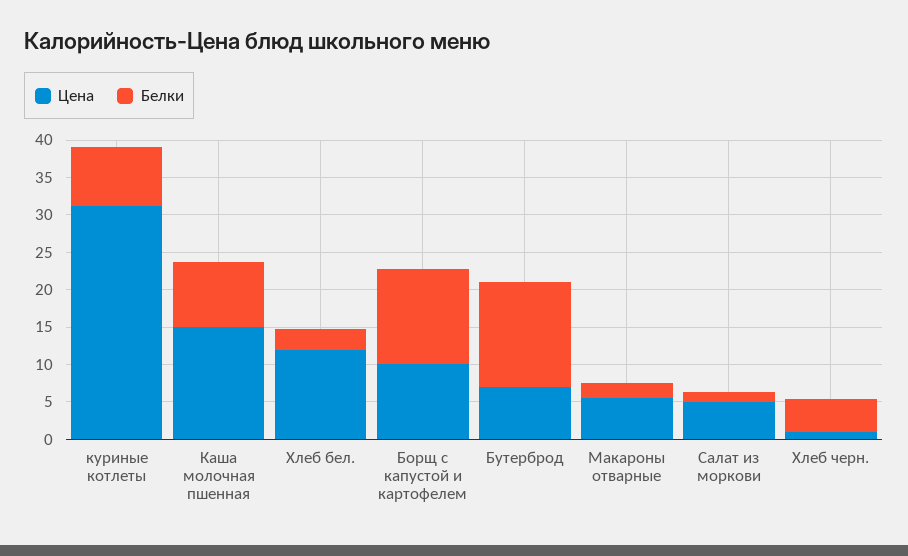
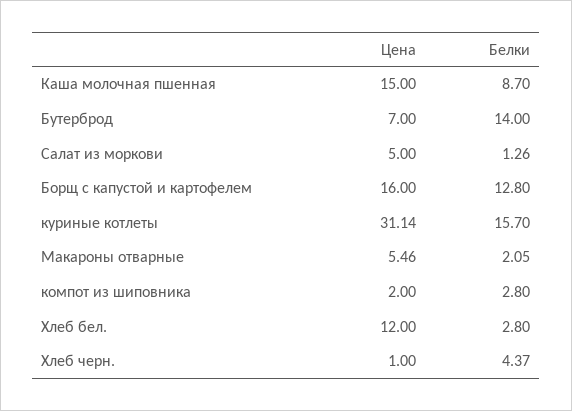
  {
    "Цена": {
      "куриные котлеты": 31.14,
      "Каша молочная пшенная": 15,
      "Хлеб бел.": 12,
-     "Борщ с капустой и картофелем": 10,
+     "Борщ с капустой и картофелем": 16,
      "Бутерброд": 7,
      "Макароны отварные": 5.46,
      "Салат из моркови": 5,
-     "Хлеб черн.": 1
+     "Хлеб черн.": 1,
+     "компот из шиповника": 2
    },
    "Белки": {
-     "куриные котлеты": 7.5,
+     "куриные котлеты": 15.7,
      "Каша молочная пшенная": 8.7,
      "Хлеб бел.": 2.8,
      "Борщ с капустой и картофелем": 12.8,
      "Бутерброд": 14,
      "Макароны отварные": 2.05,
      "Салат из моркови": 1.26,
-     "Хлеб черн.": 4.37
+     "Хлеб черн.": 4.37,
+     "компот из шиповника": 2.8
    }
  }

